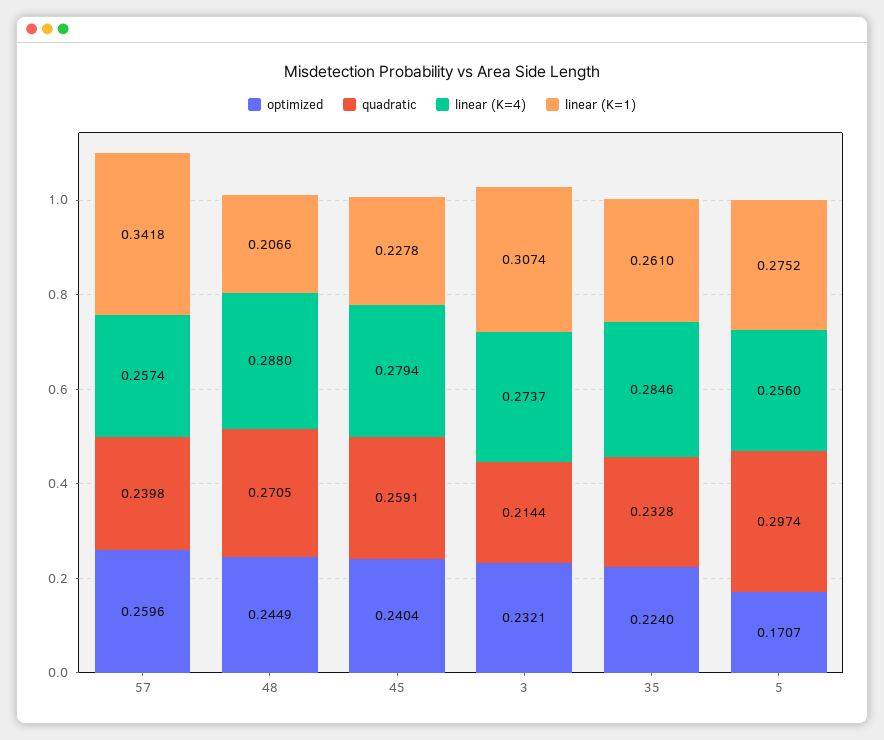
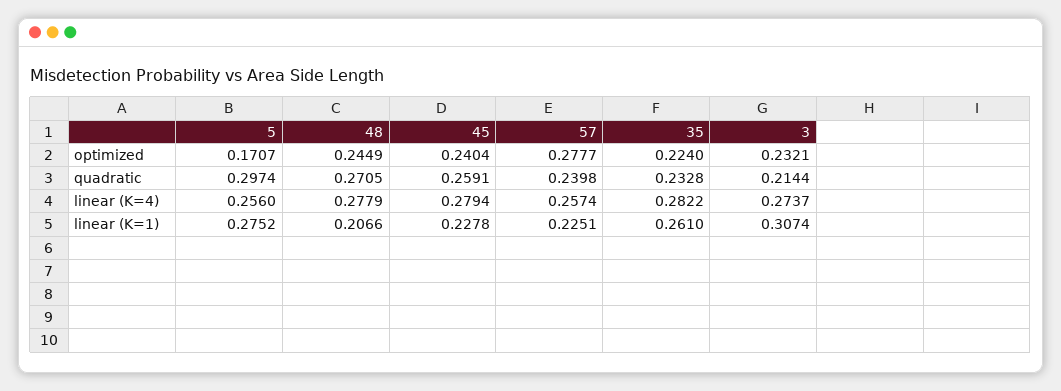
  {
    "optimized": {
-     "57": 0.2596,
+     "57": 0.2777,
      "48": 0.2449,
      "45": 0.2404,
      "3": 0.2321,
      "35": 0.224,
      "5": 0.1707
    },
    "quadratic": {
      "57": 0.2398,
      "48": 0.2705,
      "45": 0.2591,
      "3": 0.2144,
      "35": 0.2328,
      "5": 0.2974
    },
    "linear (K=4)": {
      "57": 0.2574,
-     "48": 0.288,
+     "48": 0.2779,
      "45": 0.2794,
      "3": 0.2737,
-     "35": 0.2846,
+     "35": 0.2822,
      "5": 0.256
    },
    "linear (K=1)": {
-     "57": 0.3418,
+     "57": 0.2251,
      "48": 0.2066,
      "45": 0.2278,
      "3": 0.3074,
      "35": 0.261,
      "5": 0.2752
    }
  }

